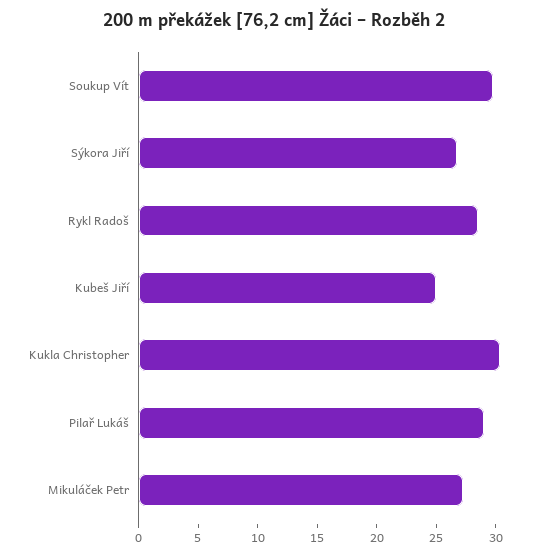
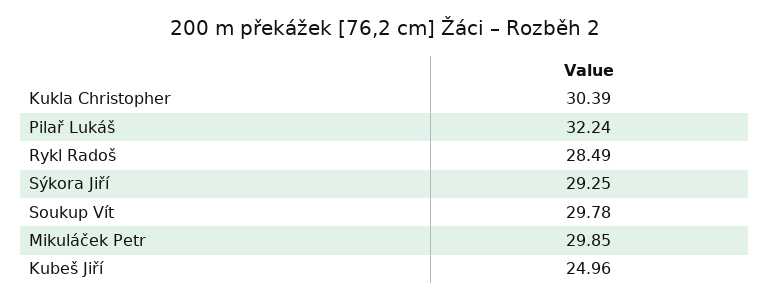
  {
    "Soukup Vít": 29.78,
-   "Sýkora Jiří": 27,
+   "Sýkora Jiří": 29.25,
    "Rykl Radoš": 28.49,
    "Kubeš Jiří": 24.96,
    "Kukla Christopher": 30.39,
-   "Pilař Lukáš": 29,
+   "Pilař Lukáš": 32.24,
-   "Mikuláček Petr": 27
+   "Mikuláček Petr": 29.85
  }

